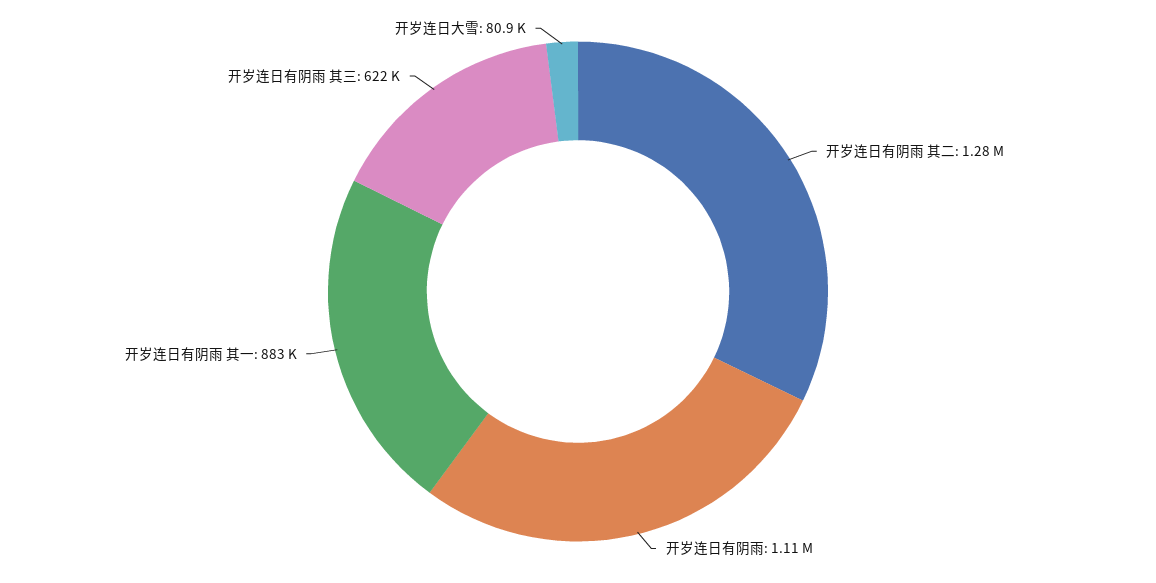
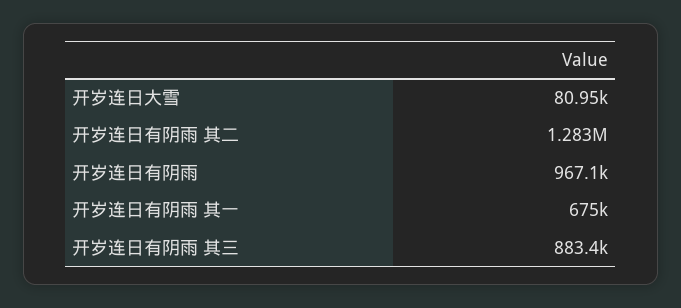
  {
    "开岁连日有阴雨 其二": 1283000,
-   "开岁连日有阴雨": 1110000,
+   "开岁连日有阴雨": 967100,
-   "开岁连日有阴雨 其一": 883000,
+   "开岁连日有阴雨 其一": 675000,
-   "开岁连日有阴雨 其三": 622000,
+   "开岁连日有阴雨 其三": 883400,
    "开岁连日大雪": 80950
  }

